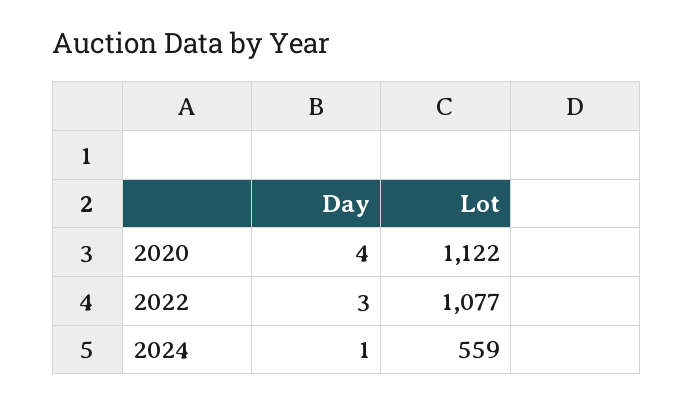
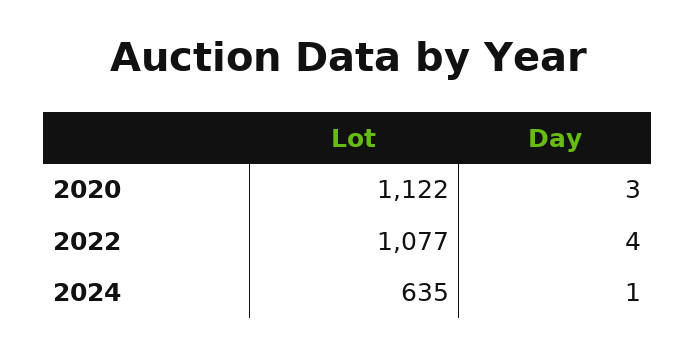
  {
    "Day": {
-     "2020": 4,
+     "2020": 3,
-     "2022": 3,
+     "2022": 4,
      "2024": 1
    },
    "Lot": {
      "2020": 1122,
      "2022": 1077,
-     "2024": 559
+     "2024": 635
    }
  }

